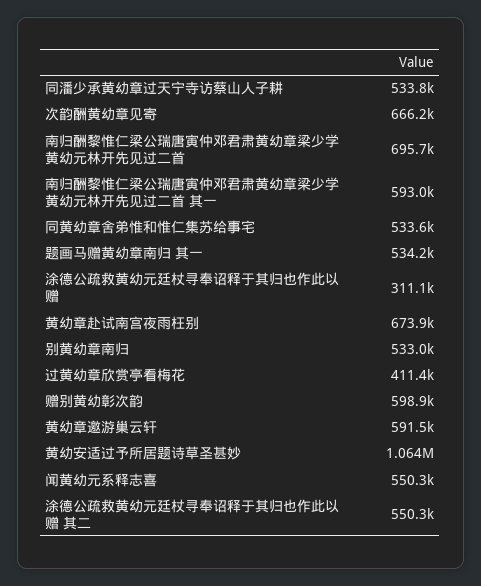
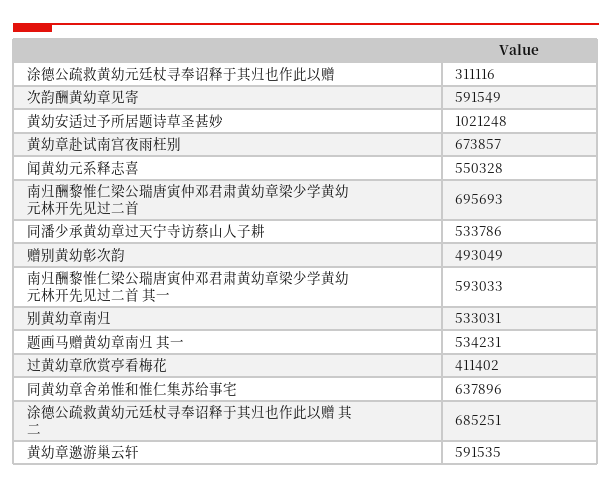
  {
    "同潘少承黄幼章过天宁寺访蔡山人子耕": 533786,
-   "次韵酬黄幼章见寄": 666200,
+   "次韵酬黄幼章见寄": 591549,
    "南归酬黎惟仁梁公瑞唐寅仲邓君肃黄幼章梁少学黄幼元林开先见过二首": 695693,
    "南归酬黎惟仁梁公瑞唐寅仲邓君肃黄幼章梁少学黄幼元林开先见过二首 其一": 593033,
-   "同黄幼章舍弟惟和惟仁集苏给事宅": 533600,
+   "同黄幼章舍弟惟和惟仁集苏给事宅": 637896,
    "题画马赠黄幼章南归 其一": 534231,
    "涂德公疏救黄幼元廷杖寻奉诏释于其归也作此以赠": 311116,
    "黄幼章赴试南宫夜雨枉别": 673857,
    "别黄幼章南归": 533031,
    "过黄幼章欣赏亭看梅花": 411402,
-   "赠别黄幼彰次韵": 598900,
+   "赠别黄幼彰次韵": 493049,
    "黄幼章邀游巢云轩": 591535,
-   "黄幼安适过予所居题诗草圣甚妙": 1064000,
+   "黄幼安适过予所居题诗草圣甚妙": 1021248,
    "闻黄幼元系释志喜": 550328,
-   "涂德公疏救黄幼元廷杖寻奉诏释于其归也作此以赠 其二": 550300
+   "涂德公疏救黄幼元廷杖寻奉诏释于其归也作此以赠 其二": 685251
  }

